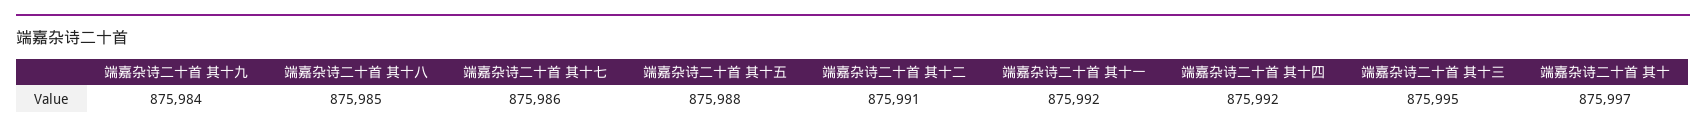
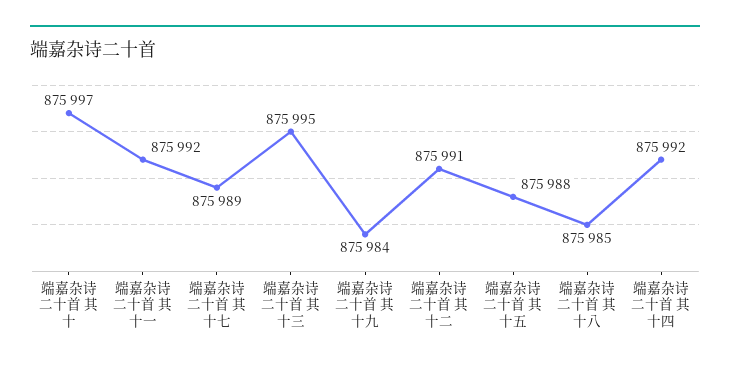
  {
    "端嘉杂诗二十首 其十九": 875984,
    "端嘉杂诗二十首 其十八": 875985,
-   "端嘉杂诗二十首 其十七": 875986,
+   "端嘉杂诗二十首 其十七": 875989,
    "端嘉杂诗二十首 其十五": 875988,
    "端嘉杂诗二十首 其十二": 875991,
    "端嘉杂诗二十首 其十一": 875992,
    "端嘉杂诗二十首 其十四": 875992,
    "端嘉杂诗二十首 其十三": 875995,
    "端嘉杂诗二十首 其十": 875997
  }

